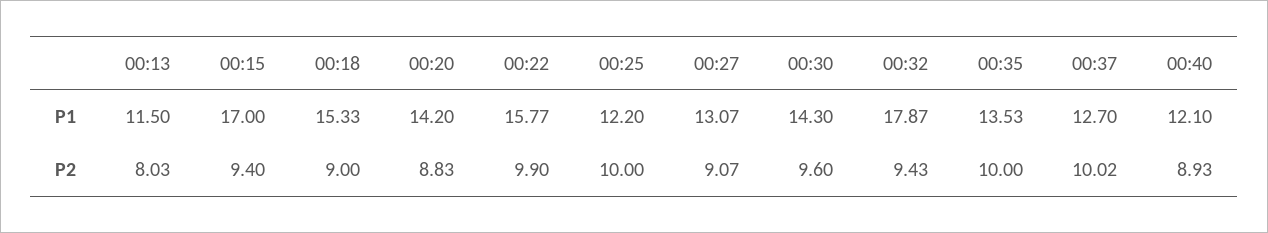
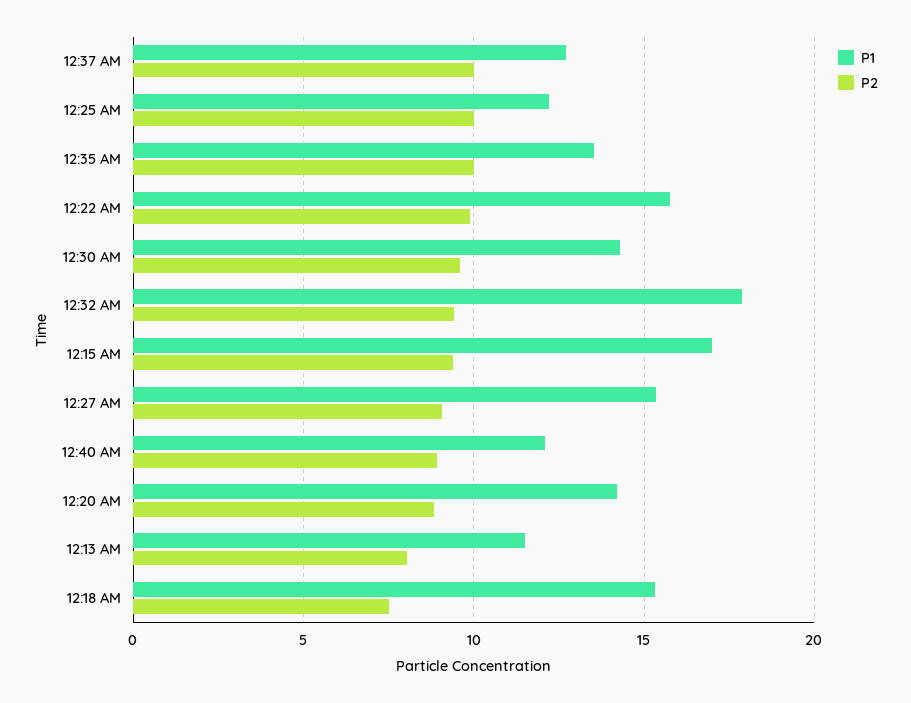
  {
    "P1": {
      "00:13": 11.5,
      "00:15": 17,
      "00:18": 15.33,
      "00:20": 14.2,
      "00:22": 15.77,
      "00:25": 12.2,
-     "00:27": 13.07,
+     "00:27": 15.5,
      "00:30": 14.3,
      "00:32": 17.87,
      "00:35": 13.53,
      "00:37": 12.7,
      "00:40": 12.1
    },
    "P2": {
      "00:13": 8.03,
      "00:15": 9.4,
-     "00:18": 9,
+     "00:18": 7.5,
      "00:20": 8.83,
      "00:22": 9.9,
      "00:25": 10,
      "00:27": 9.07,
      "00:30": 9.6,
      "00:32": 9.43,
      "00:35": 10,
      "00:37": 10.02,
      "00:40": 8.93
    }
  }

